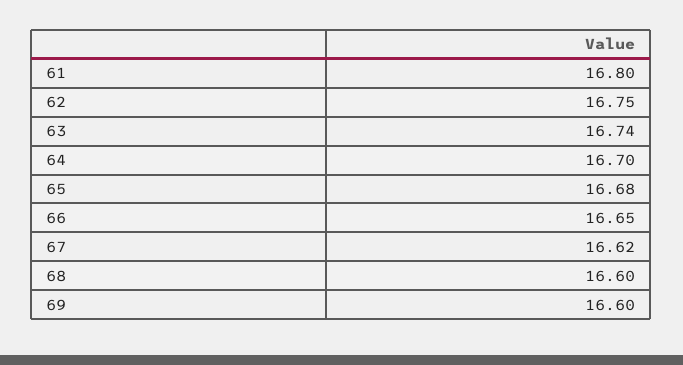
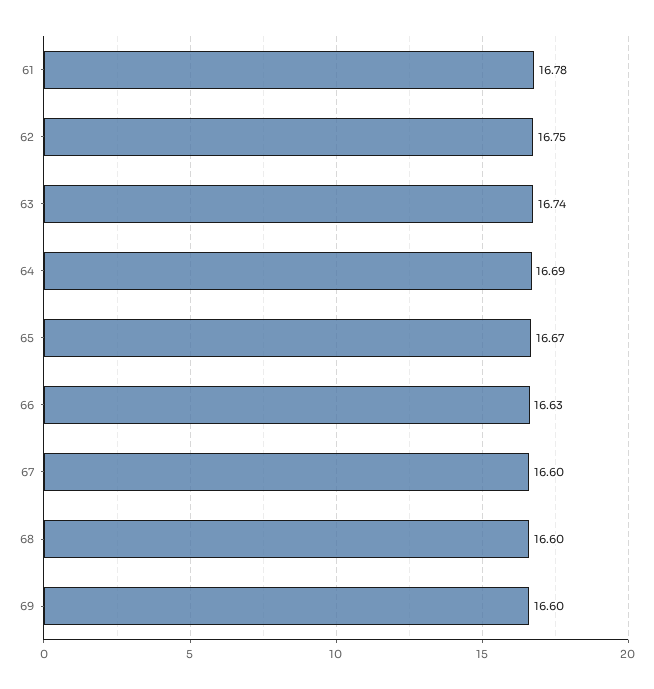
  {
-   "61": 16.8,
+   "61": 16.78,
    "62": 16.75,
    "63": 16.74,
-   "64": 16.7,
+   "64": 16.69,
-   "65": 16.68,
+   "65": 16.67,
-   "66": 16.65,
+   "66": 16.63,
-   "67": 16.62,
+   "67": 16.6,
    "68": 16.6,
    "69": 16.6
  }

